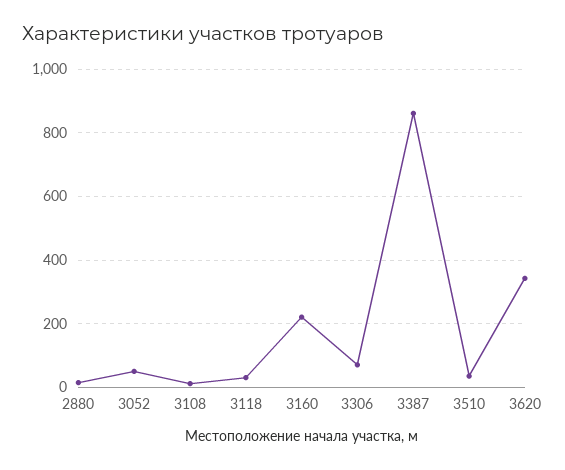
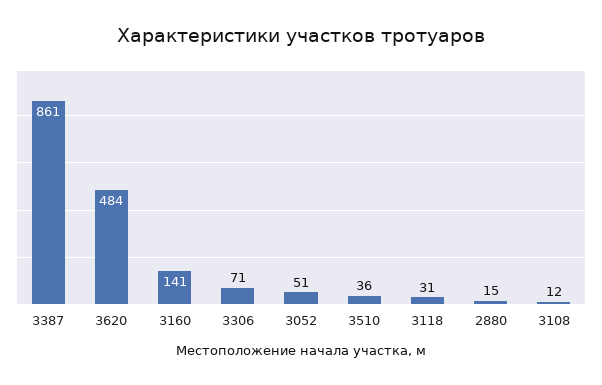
  {
    "2880": 15,
    "3052": 51,
    "3108": 12,
    "3118": 31,
-   "3160": 220,
+   "3160": 141,
    "3306": 71,
    "3387": 861,
    "3510": 36,
-   "3620": 340
+   "3620": 484
  }

